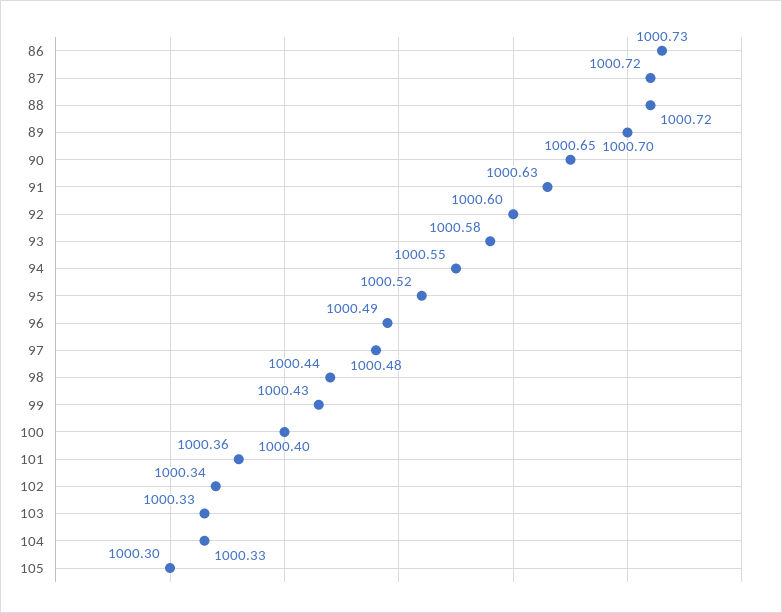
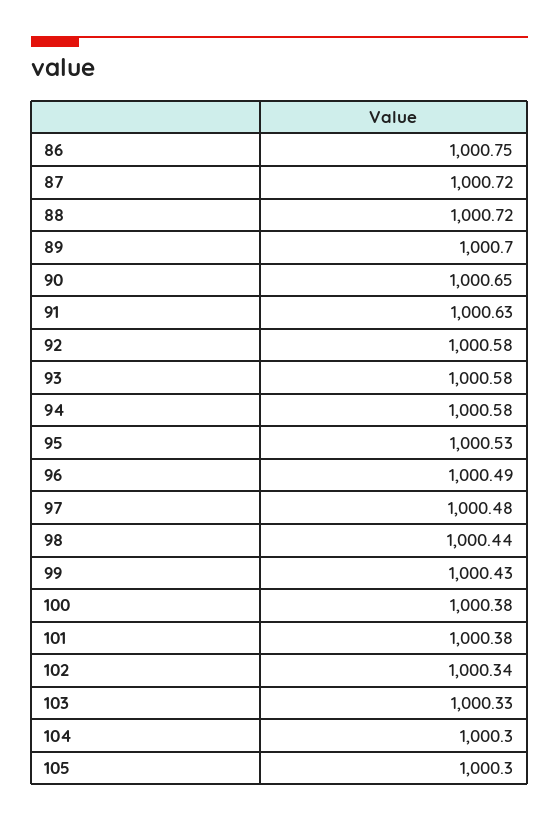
  {
-   "86": 1000.73,
+   "86": 1000.75,
    "87": 1000.72,
    "88": 1000.72,
    "89": 1000.7,
    "90": 1000.65,
    "91": 1000.63,
-   "92": 1000.6,
+   "92": 1000.58,
    "93": 1000.58,
-   "94": 1000.55,
+   "94": 1000.58,
-   "95": 1000.52,
+   "95": 1000.53,
    "96": 1000.49,
    "97": 1000.48,
    "98": 1000.44,
    "99": 1000.43,
-   "100": 1000.4,
+   "100": 1000.38,
-   "101": 1000.36,
+   "101": 1000.38,
    "102": 1000.34,
    "103": 1000.33,
-   "104": 1000.33,
+   "104": 1000.3,
    "105": 1000.3
  }

